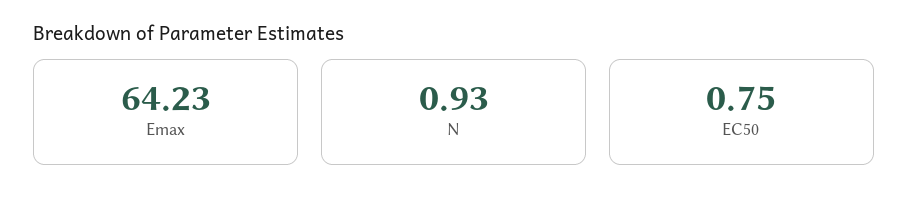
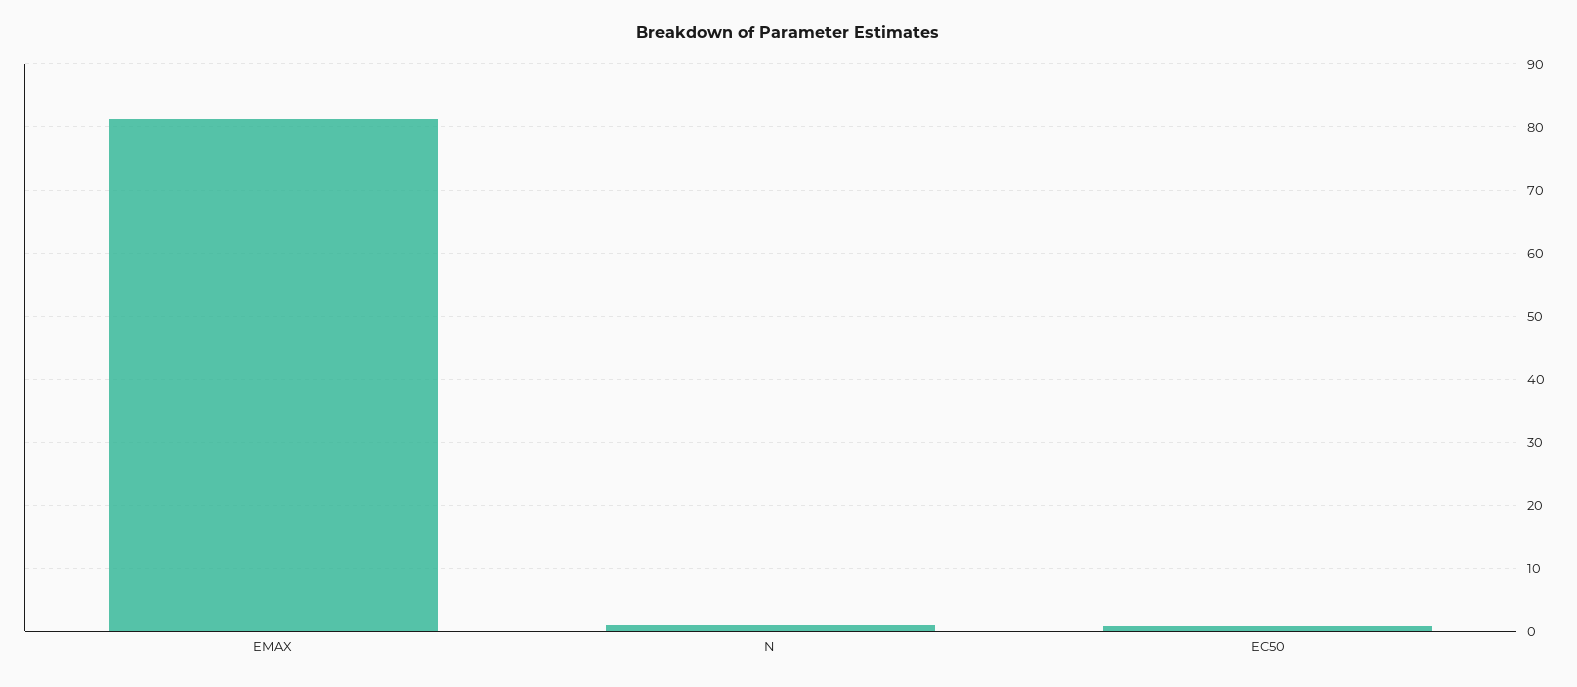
  {
-   "Emax": 64.23,
+   "Emax": 81,
    "N": 0.93,
    "EC50": 0.75
  }

